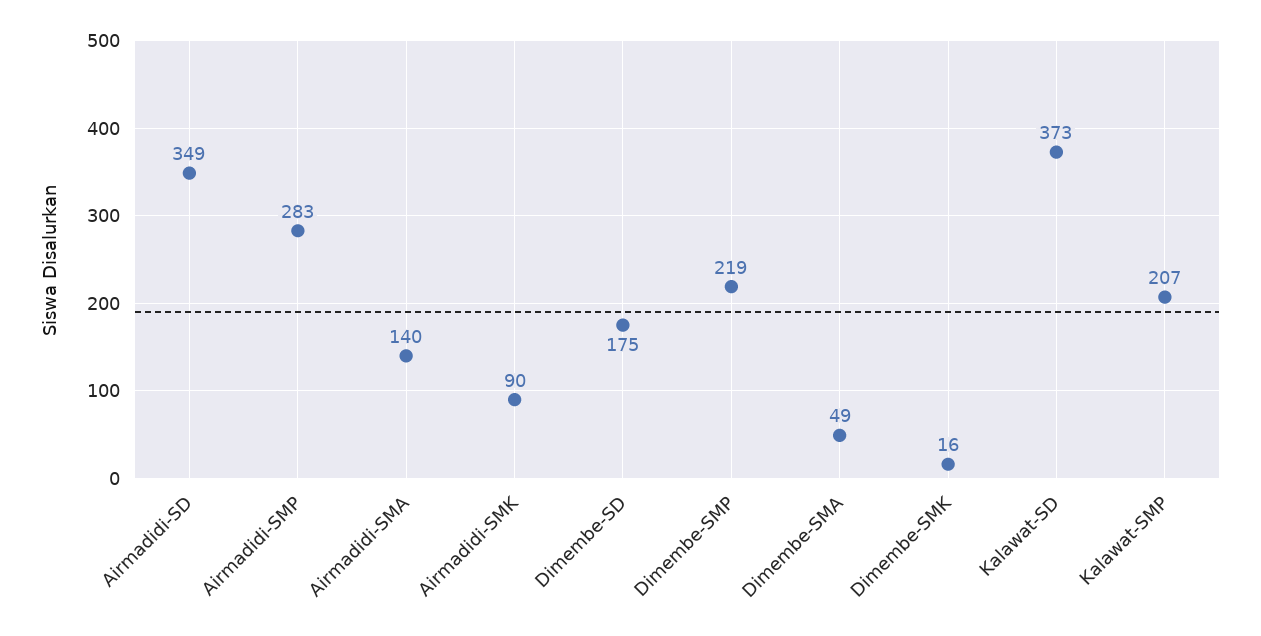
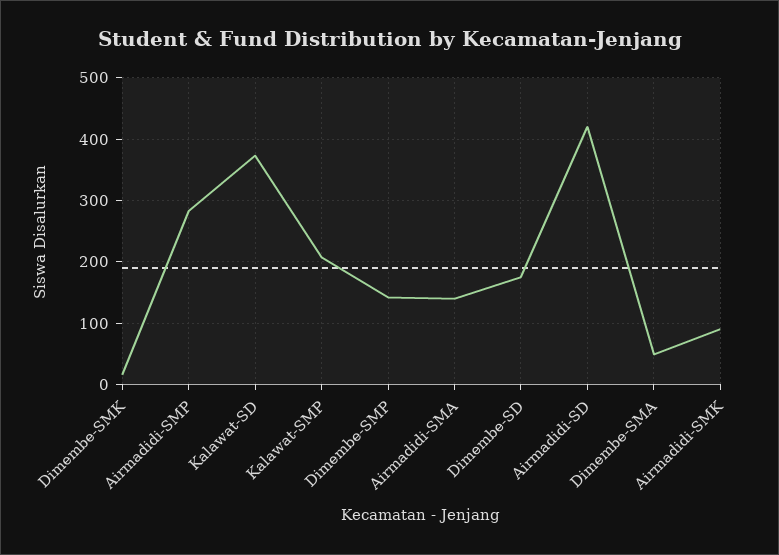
  {
-   "Airmadidi-SD": 349,
+   "Airmadidi-SD": 420,
    "Airmadidi-SMP": 283,
    "Airmadidi-SMA": 140,
    "Airmadidi-SMK": 90,
    "Dimembe-SD": 175,
-   "Dimembe-SMP": 219,
+   "Dimembe-SMP": 140,
    "Dimembe-SMA": 49,
    "Dimembe-SMK": 16,
    "Kalawat-SD": 373,
    "Kalawat-SMP": 207
  }

